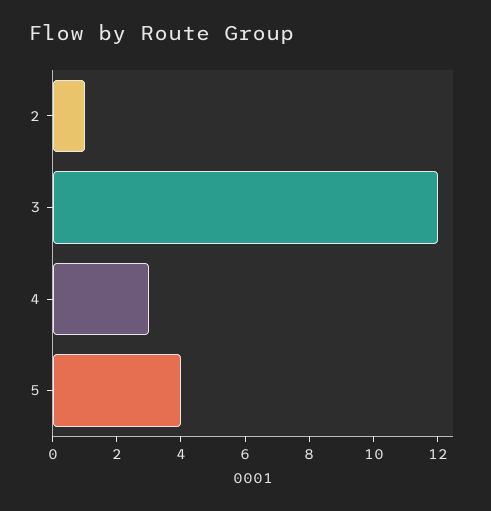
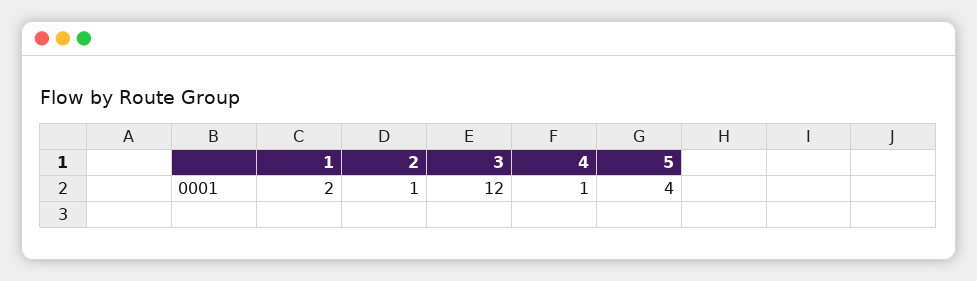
  {
    "2": 1,
    "3": 12,
-   "4": 3,
+   "4": 1,
-   "5": 4
+   "5": 4,
+   "1": 2
  }

